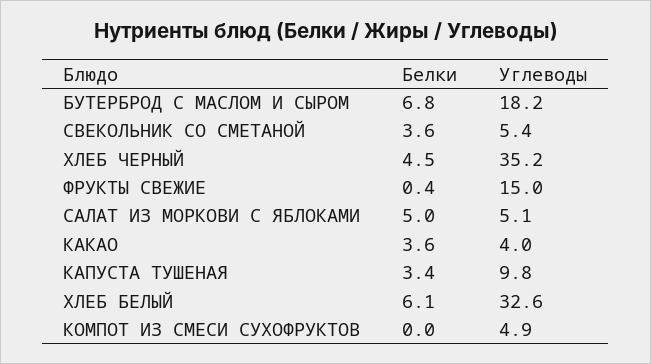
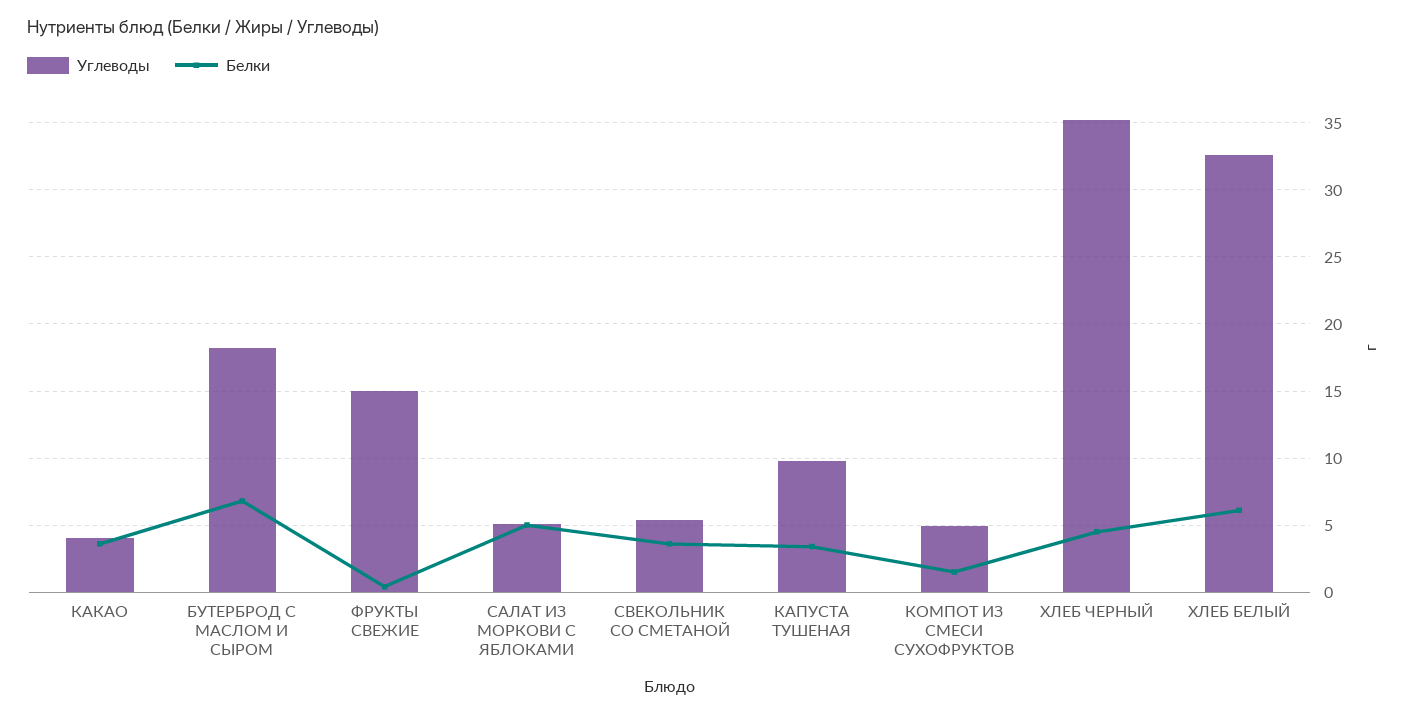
  {
    "Белки": {
      "БУТЕРБРОД С МАСЛОМ И СЫРОМ": 6.8,
      "СВЕКОЛЬНИК СО СМЕТАНОЙ": 3.6,
      "ХЛЕБ ЧЕРНЫЙ": 4.5,
      "ФРУКТЫ СВЕЖИЕ": 0.4,
      "САЛАТ ИЗ МОРКОВИ С ЯБЛОКАМИ": 5,
      "КАКАО": 3.6,
      "КАПУСТА ТУШЕНАЯ": 3.4,
      "ХЛЕБ БЕЛЫЙ": 6.1,
-     "КОМПОТ ИЗ СМЕСИ СУХОФРУКТОВ": 0
+     "КОМПОТ ИЗ СМЕСИ СУХОФРУКТОВ": 1.5
    },
    "Углеводы": {
      "БУТЕРБРОД С МАСЛОМ И СЫРОМ": 18.2,
      "СВЕКОЛЬНИК СО СМЕТАНОЙ": 5.4,
      "ХЛЕБ ЧЕРНЫЙ": 35.2,
      "ФРУКТЫ СВЕЖИЕ": 15,
      "САЛАТ ИЗ МОРКОВИ С ЯБЛОКАМИ": 5.1,
      "КАКАО": 4,
      "КАПУСТА ТУШЕНАЯ": 9.8,
      "ХЛЕБ БЕЛЫЙ": 32.6,
      "КОМПОТ ИЗ СМЕСИ СУХОФРУКТОВ": 4.9
    }
  }

